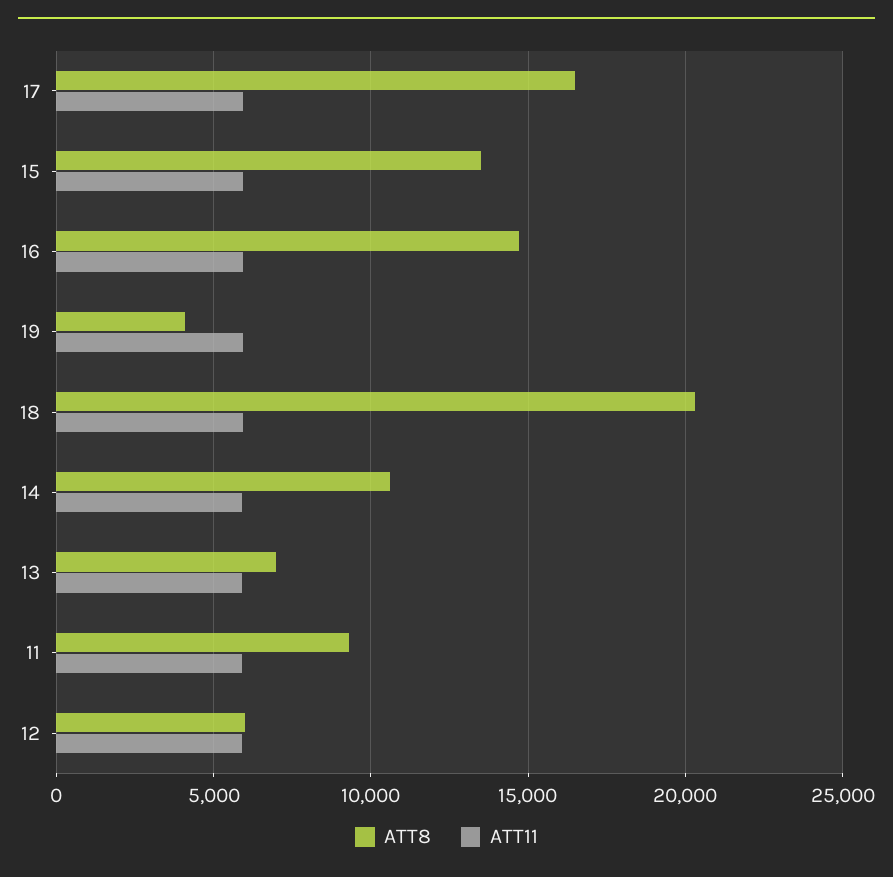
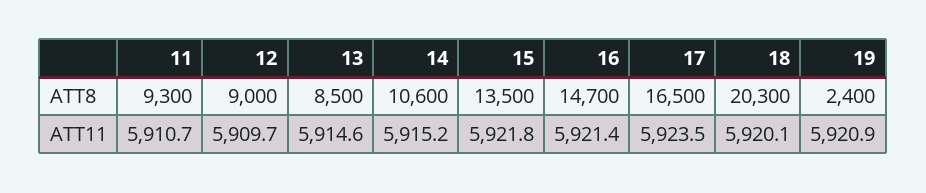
  {
    "ATT8": {
      "17": 16500,
      "15": 13500,
      "16": 14700,
-     "19": 4000,
+     "19": 2400,
      "18": 20300,
      "14": 10600,
-     "13": 7000,
+     "13": 8500,
      "11": 9300,
-     "12": 6000
+     "12": 9000
    },
    "ATT11": {
      "17": 5923.5,
      "15": 5921.8,
      "16": 5921.4,
      "19": 5920.9,
      "18": 5920.1,
      "14": 5915.2,
      "13": 5914.6,
      "11": 5910.7,
      "12": 5909.7
    }
  }

